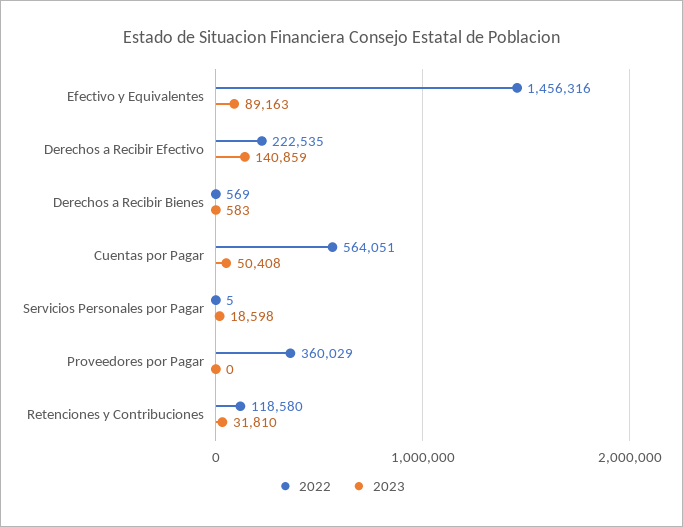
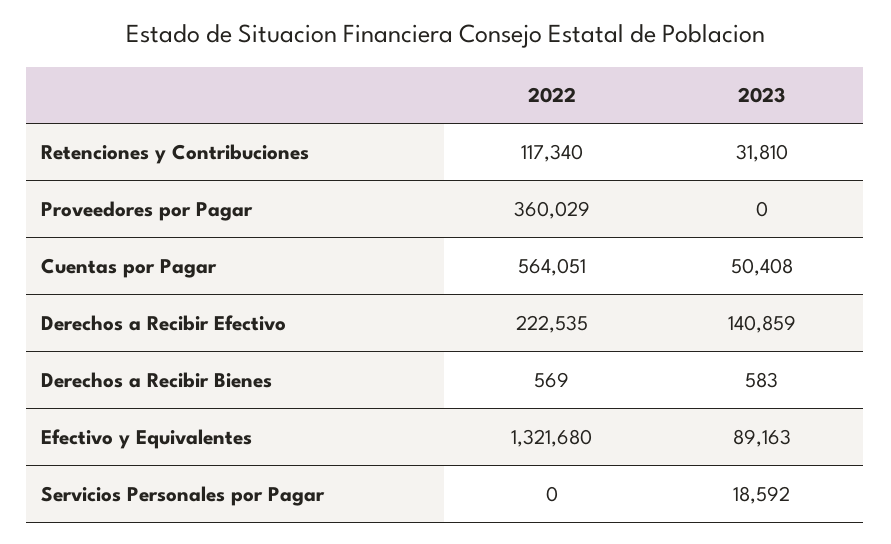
  {
    "2022": {
-     "Efectivo y Equivalentes": 1456316,
+     "Efectivo y Equivalentes": 1321680,
      "Derechos a Recibir Efectivo": 222535,
      "Derechos a Recibir Bienes": 569,
      "Cuentas por Pagar": 564051,
-     "Servicios Personales por Pagar": 5,
+     "Servicios Personales por Pagar": 0,
      "Proveedores por Pagar": 360029,
-     "Retenciones y Contribuciones": 118580
+     "Retenciones y Contribuciones": 117340
    },
    "2023": {
      "Efectivo y Equivalentes": 89163,
      "Derechos a Recibir Efectivo": 140859,
      "Derechos a Recibir Bienes": 583,
      "Cuentas por Pagar": 50408,
-     "Servicios Personales por Pagar": 18598,
+     "Servicios Personales por Pagar": 18592,
      "Proveedores por Pagar": 0,
      "Retenciones y Contribuciones": 31810
    }
  }

